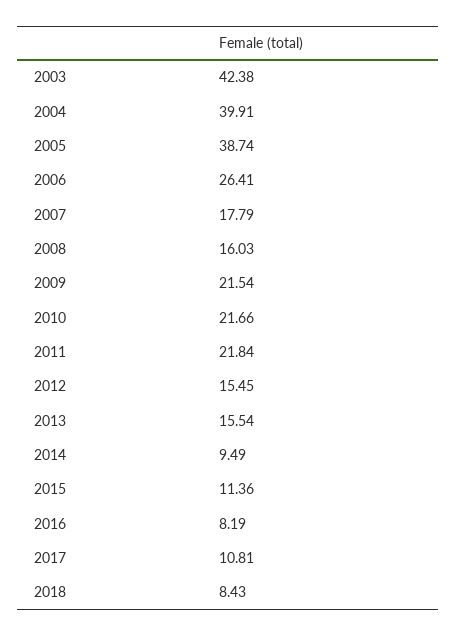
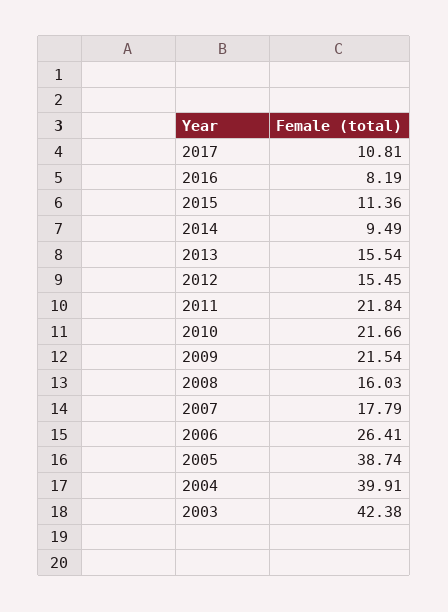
  {
    "2003": 42.38,
    "2004": 39.91,
    "2005": 38.74,
    "2006": 26.41,
    "2007": 17.79,
    "2008": 16.03,
    "2009": 21.54,
    "2010": 21.66,
    "2011": 21.84,
    "2012": 15.45,
    "2013": 15.54,
    "2014": 9.49,
    "2015": 11.36,
    "2016": 8.19,
-   "2017": 10.81,
+   "2017": 10.81
-   "2018": 8.43
  }

